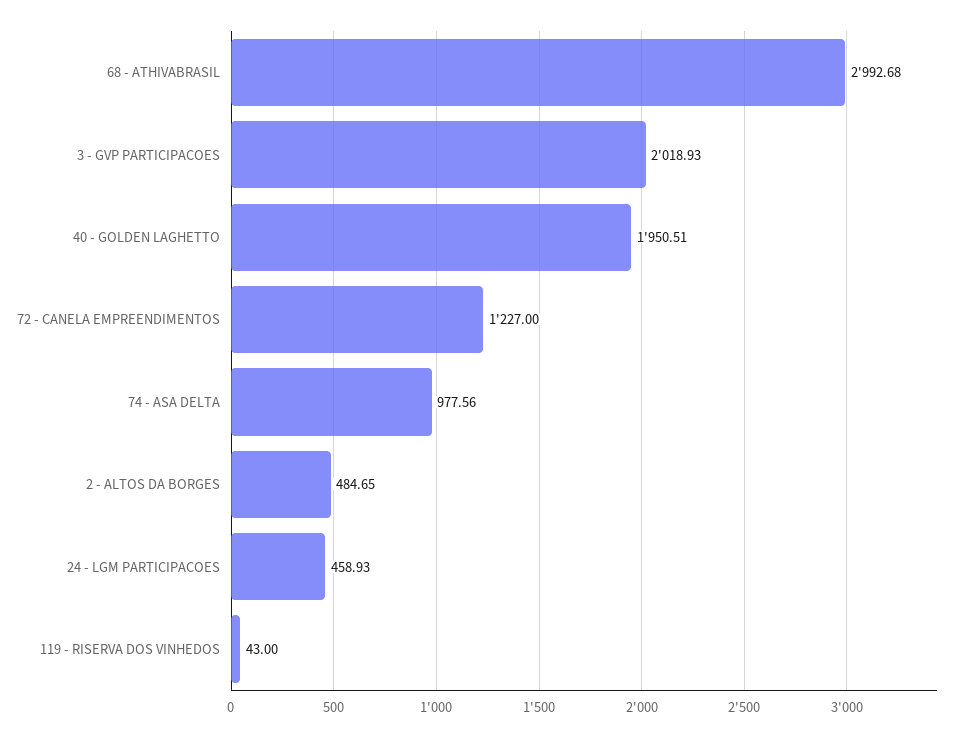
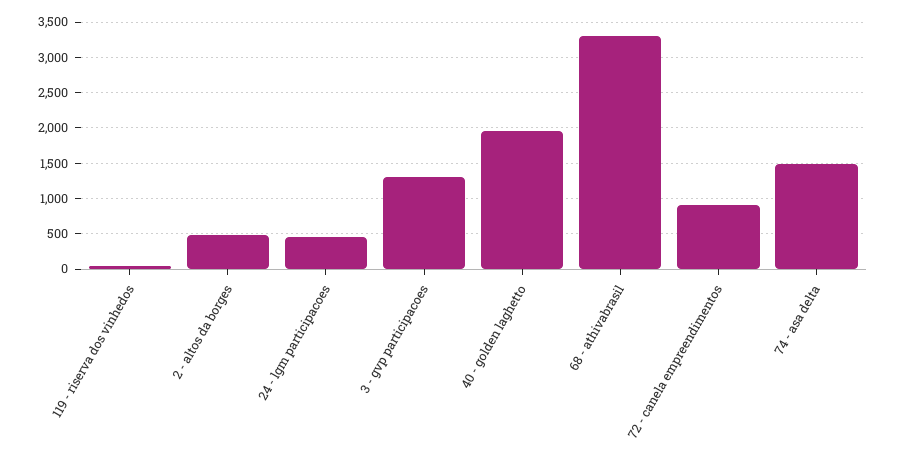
  {
-   "68 - ATHIVABRASIL": 2992.68,
+   "68 - ATHIVABRASIL": 3300,
-   "3 - GVP PARTICIPACOES": 2018.93,
+   "3 - GVP PARTICIPACOES": 1300,
    "40 - GOLDEN LAGHETTO": 1950.51,
-   "72 - CANELA EMPREENDIMENTOS": 1227,
+   "72 - CANELA EMPREENDIMENTOS": 900,
-   "74 - ASA DELTA": 977.56,
+   "74 - ASA DELTA": 1500,
    "2 - ALTOS DA BORGES": 484.65,
    "24 - LGM PARTICIPACOES": 458.93,
    "119 - RISERVA DOS VINHEDOS": 43
  }

